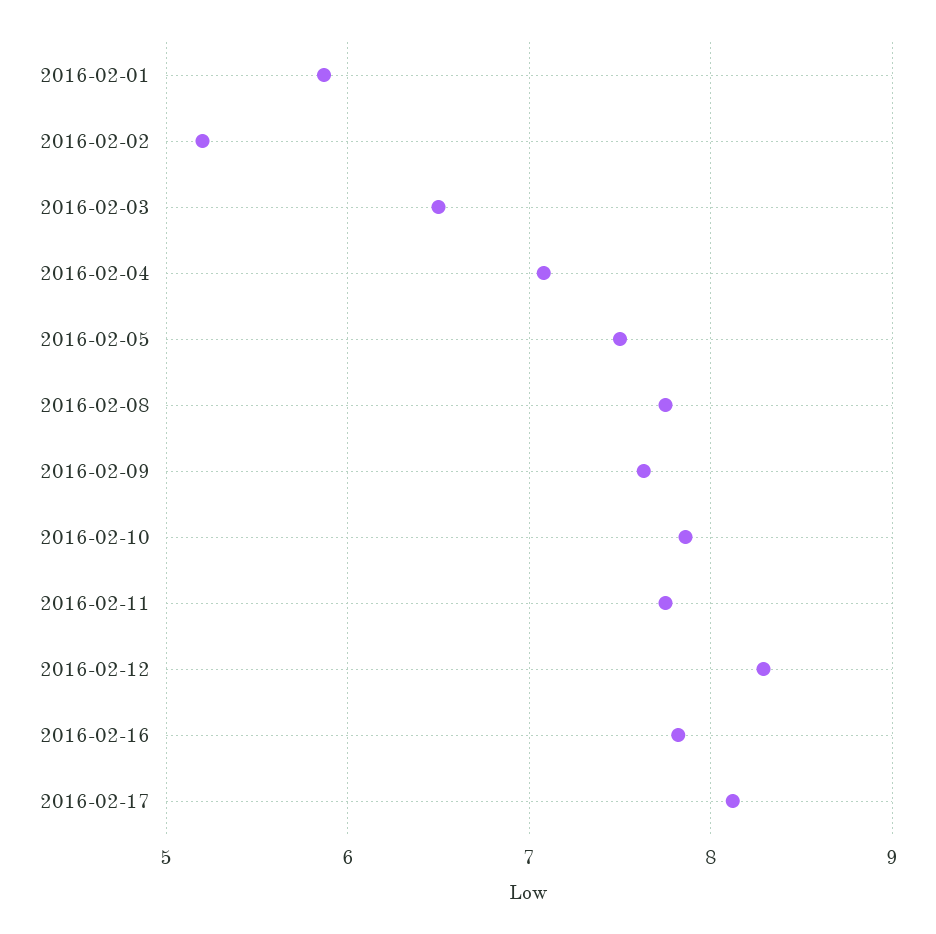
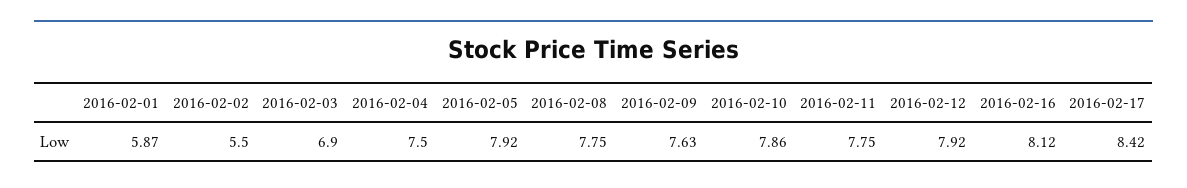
  {
    "2016-02-01": 5.87,
-   "2016-02-02": 5.2,
+   "2016-02-02": 5.5,
-   "2016-02-03": 6.5,
+   "2016-02-03": 6.9,
-   "2016-02-04": 7.1,
+   "2016-02-04": 7.5,
-   "2016-02-05": 7.5,
+   "2016-02-05": 7.92,
    "2016-02-08": 7.75,
    "2016-02-09": 7.63,
    "2016-02-10": 7.86,
    "2016-02-11": 7.75,
-   "2016-02-12": 8.3,
+   "2016-02-12": 7.92,
-   "2016-02-16": 7.8,
+   "2016-02-16": 8.12,
-   "2016-02-17": 8.1
+   "2016-02-17": 8.42
  }

